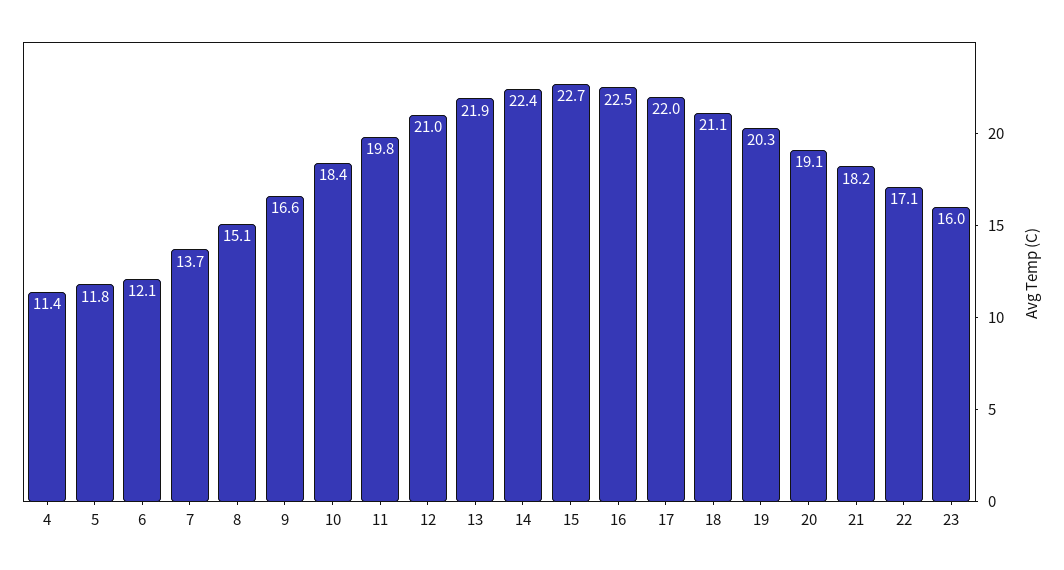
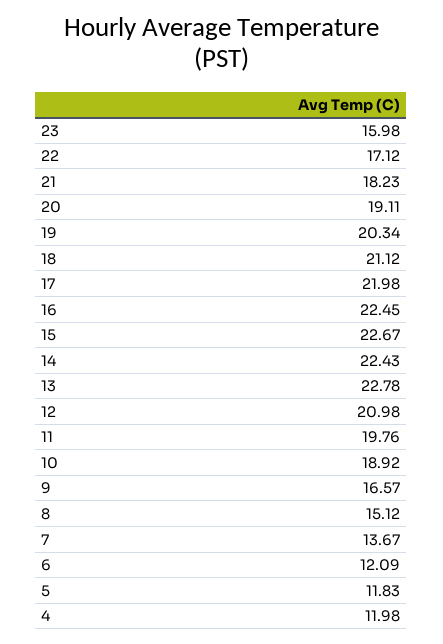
  {
-   "4": 11.4,
+   "4": 11.98,
    "5": 11.83,
    "6": 12.09,
    "7": 13.67,
    "8": 15.12,
    "9": 16.57,
-   "10": 18.4,
+   "10": 18.92,
    "11": 19.76,
    "12": 20.98,
-   "13": 21.9,
+   "13": 22.78,
    "14": 22.43,
    "15": 22.67,
    "16": 22.45,
    "17": 21.98,
    "18": 21.12,
    "19": 20.34,
    "20": 19.11,
    "21": 18.23,
    "22": 17.12,
    "23": 15.98
  }

